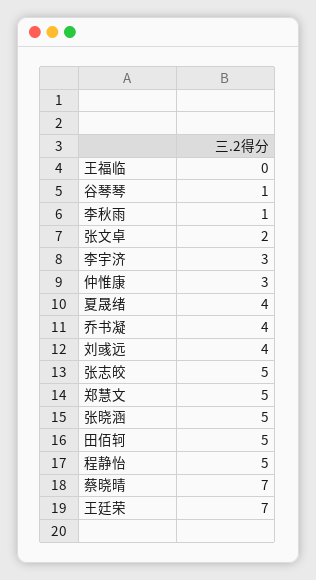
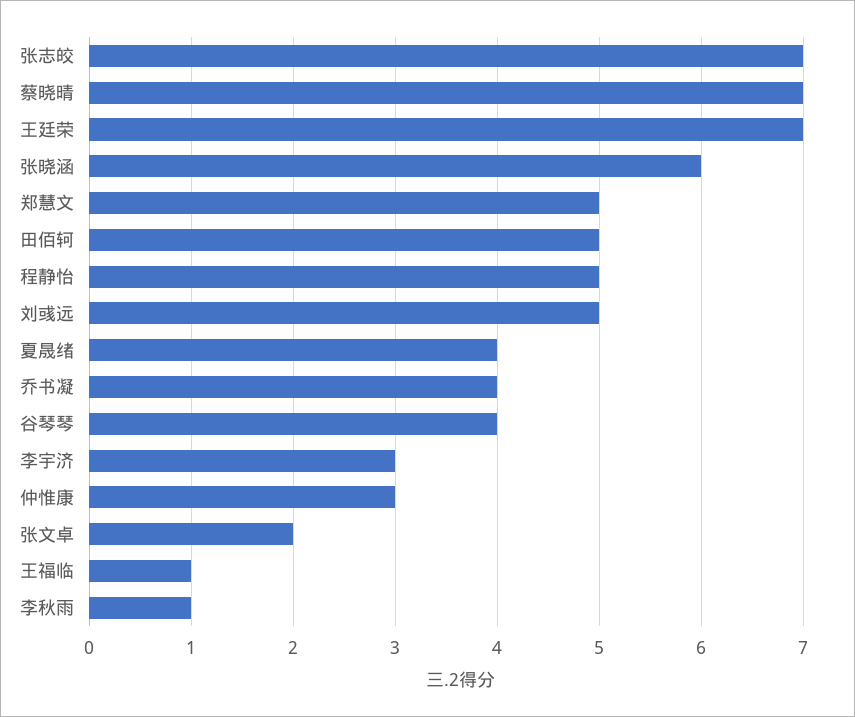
  {
-   "王福临": 0,
+   "王福临": 1,
-   "谷琴琴": 1,
+   "谷琴琴": 4,
    "李秋雨": 1,
    "张文卓": 2,
    "李宇济": 3,
    "仲惟康": 3,
    "夏晟绪": 4,
    "乔书凝": 4,
-   "刘彧远": 4,
+   "刘彧远": 5,
-   "张志皎": 5,
+   "张志皎": 7,
    "郑慧文": 5,
-   "张晓涵": 5,
+   "张晓涵": 6,
    "田佰轲": 5,
    "程静怡": 5,
    "蔡晓晴": 7,
    "王廷荣": 7
  }

